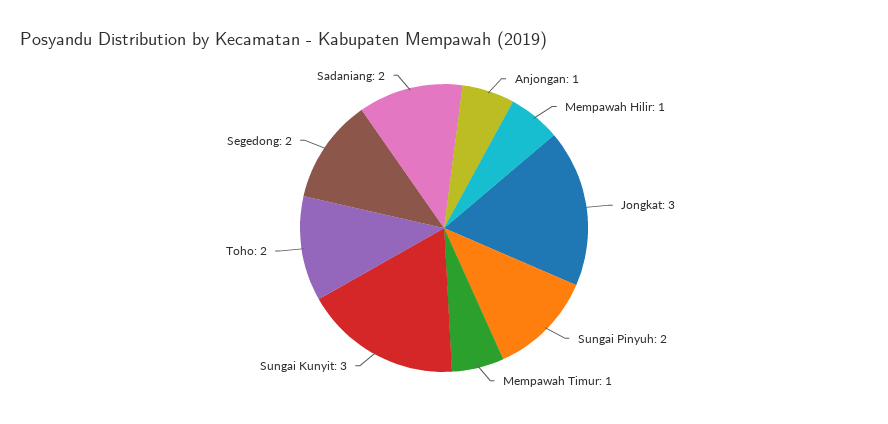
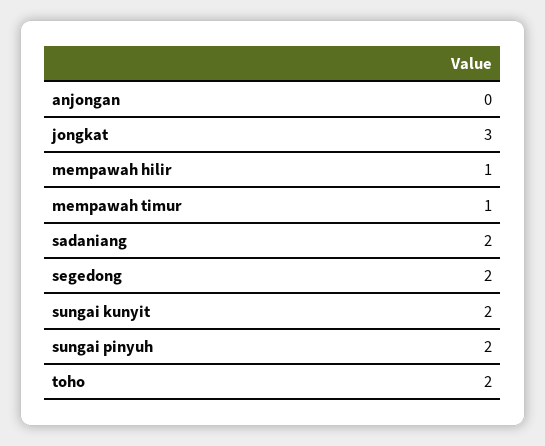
  {
-   "Anjongan": 1,
+   "Anjongan": 0,
    "Mempawah Hilir": 1,
    "Jongkat": 3,
    "Sungai Pinyuh": 2,
    "Mempawah Timur": 1,
-   "Sungai Kunyit": 3,
+   "Sungai Kunyit": 2,
    "Toho": 2,
    "Segedong": 2,
    "Sadaniang": 2
  }

